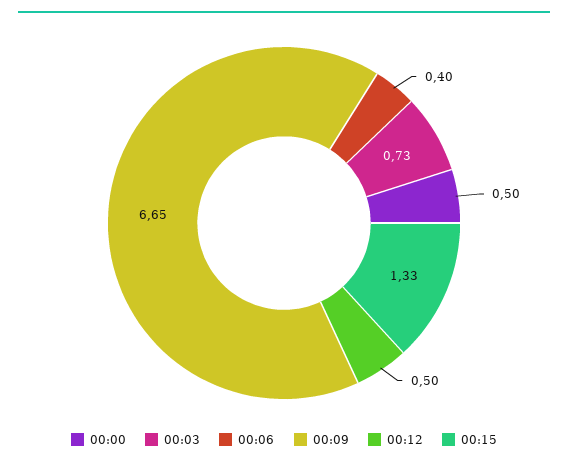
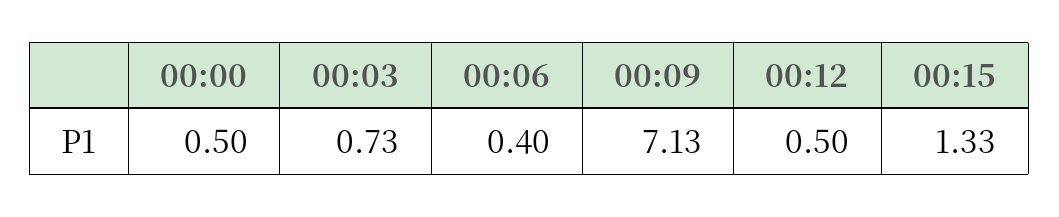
  {
    "00:00": 0.5,
    "00:03": 0.73,
    "00:06": 0.4,
-   "00:09": 6.65,
+   "00:09": 7.13,
    "00:12": 0.5,
    "00:15": 1.33
  }

